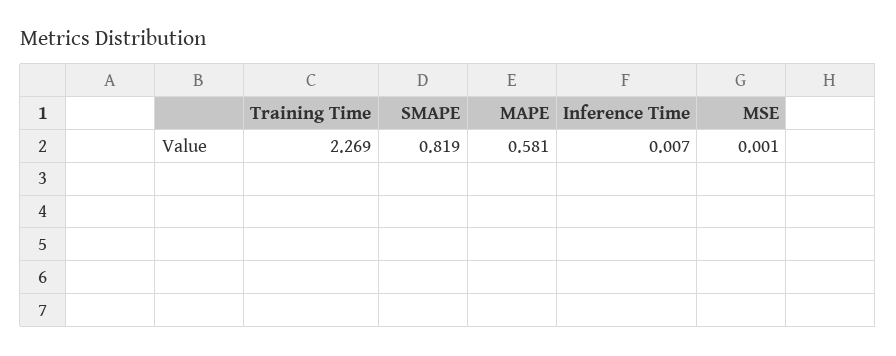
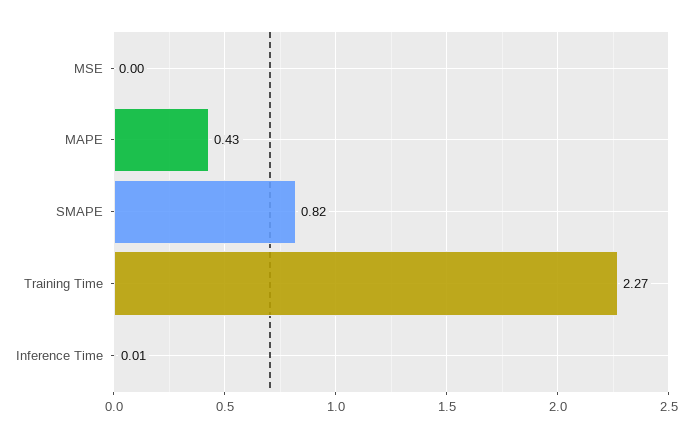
  {
    "Training Time": 2.269,
    "SMAPE": 0.819,
-   "MAPE": 0.581,
+   "MAPE": 0.43,
    "Inference Time": 0.007,
    "MSE": 0.001
  }

